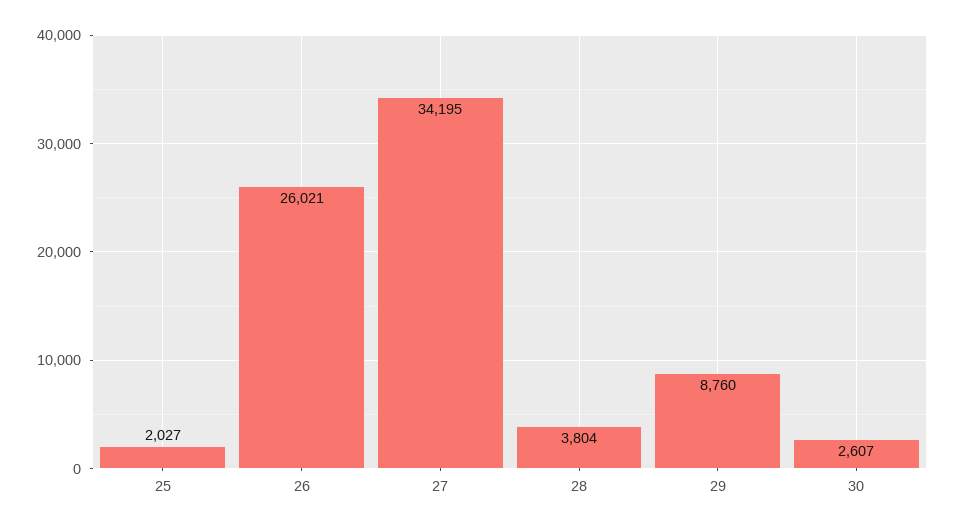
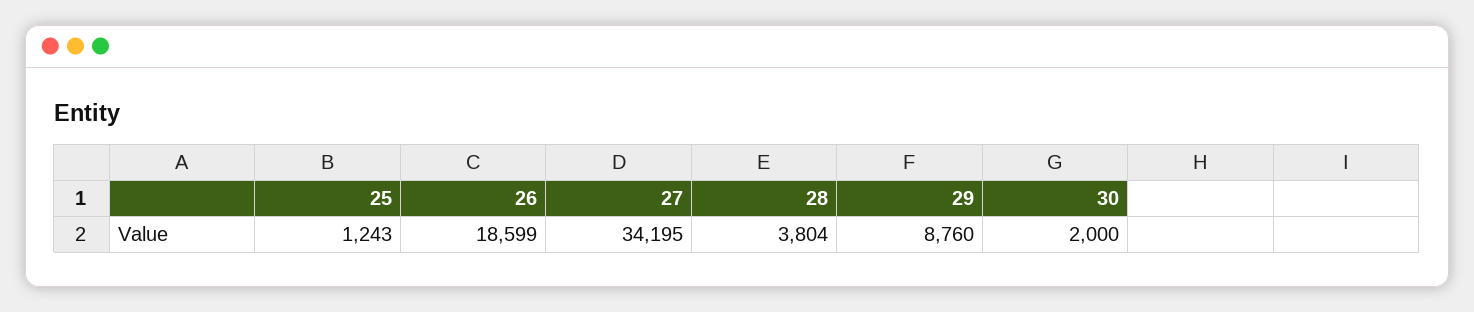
  {
-   "25": 2027,
+   "25": 1243,
-   "26": 26021,
+   "26": 18599,
    "27": 34195,
    "28": 3804,
    "29": 8760,
-   "30": 2607
+   "30": 2000
  }

